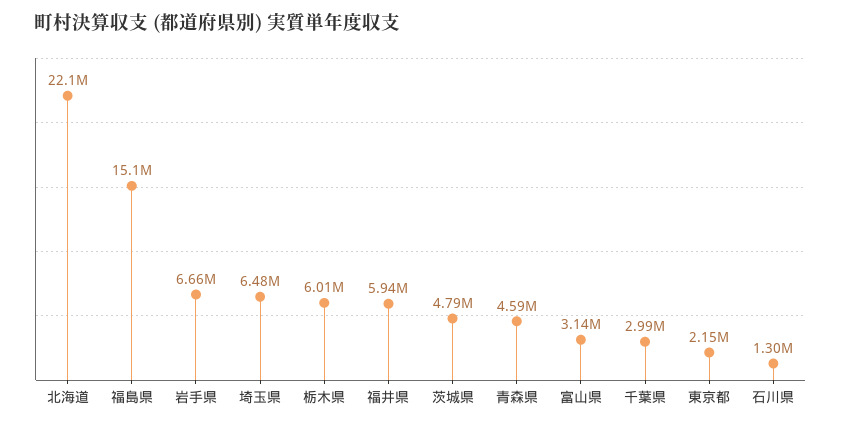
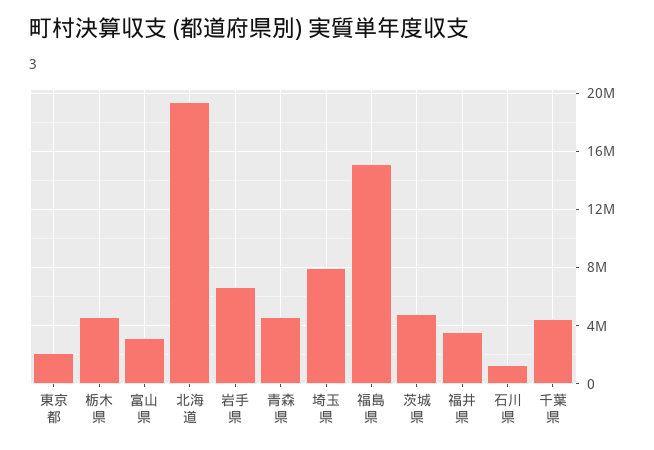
  {
-   "北海道": 22100000,
+   "北海道": 19500000,
    "福島県": 15100000,
    "岩手県": 6660000,
-   "埼玉県": 6480000,
+   "埼玉県": 8000000,
-   "栃木県": 6010000,
+   "栃木県": 4500000,
-   "福井県": 5940000,
+   "福井県": 3500000,
    "茨城県": 4790000,
    "青森県": 4590000,
    "富山県": 3140000,
-   "千葉県": 2990000,
+   "千葉県": 4500000,
    "東京都": 2150000,
    "石川県": 1300000
  }

